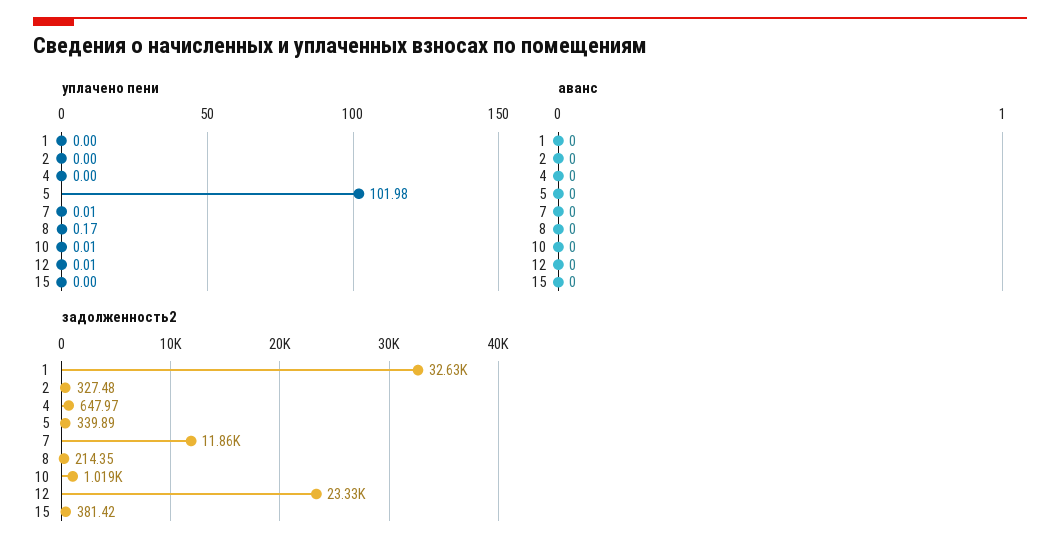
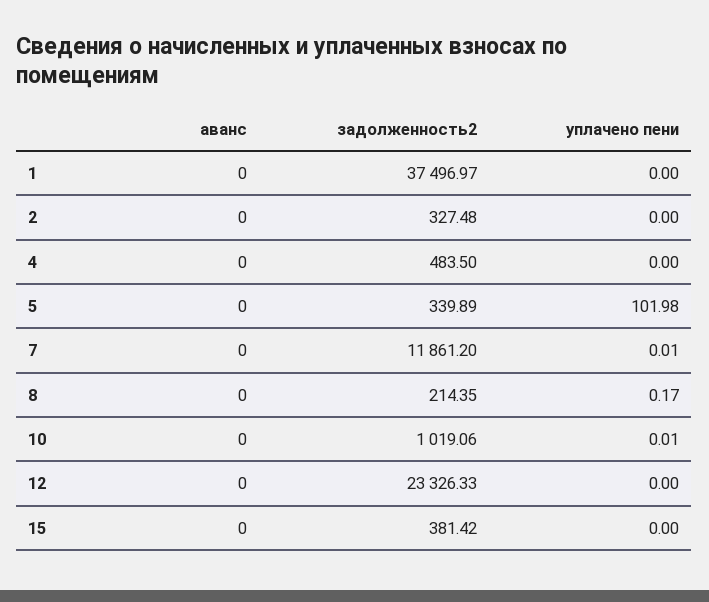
  {
    "уплачено пени": {
      "1": 0,
      "2": 0,
      "4": 0,
      "5": 101.98,
      "7": 0.01,
      "8": 0.17,
      "10": 0.01,
-     "12": 0.01,
+     "12": 0,
      "15": 0
    },
    "аванс": {
      "1": 0,
      "2": 0,
      "4": 0,
      "5": 0,
      "7": 0,
      "8": 0,
      "10": 0,
      "12": 0,
      "15": 0
    },
    "задолженность2": {
-     "1": 32630,
+     "1": 37496.97,
      "2": 327.48,
-     "4": 647.97,
+     "4": 483.5,
      "5": 339.89,
      "7": 11861.2,
      "8": 214.35,
      "10": 1019.06,
      "12": 23326.33,
      "15": 381.42
    }
  }

